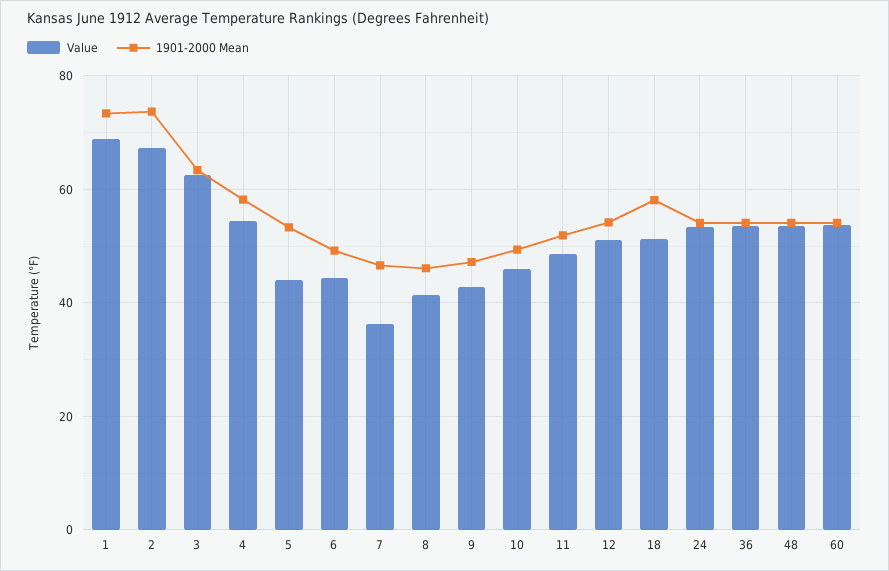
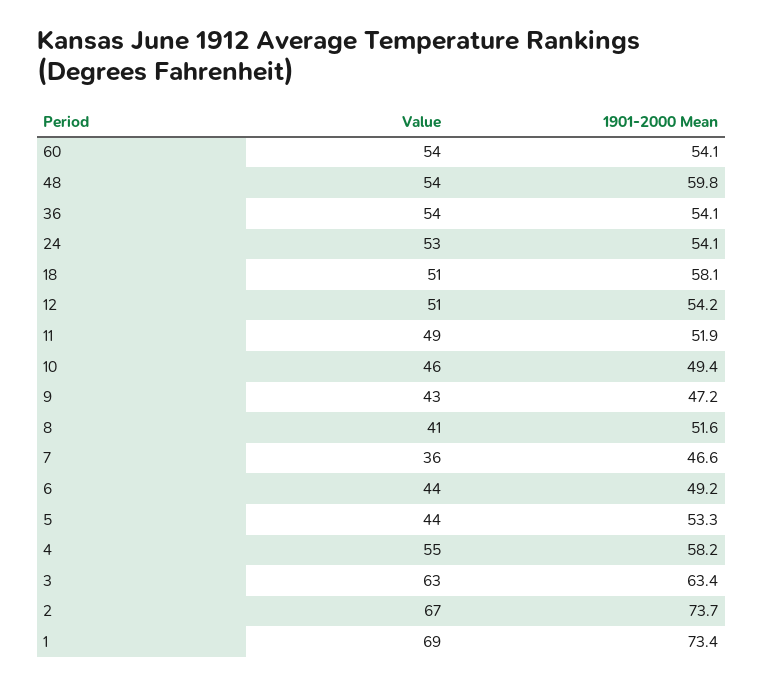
  {
    "Value": {
      "1": 69,
      "2": 67,
      "3": 63,
      "4": 55,
      "5": 44,
      "6": 44,
      "7": 36,
      "8": 41,
      "9": 43,
      "10": 46,
      "11": 49,
      "12": 51,
      "18": 51,
      "24": 53,
      "36": 54,
      "48": 54,
      "60": 54
    },
    "1901-2000 Mean": {
      "1": 73.4,
      "2": 73.7,
      "3": 63.4,
      "4": 58.2,
      "5": 53.3,
      "6": 49.2,
      "7": 46.6,
-     "8": 46,
+     "8": 51.6,
      "9": 47.2,
      "10": 49.4,
      "11": 51.9,
      "12": 54.2,
      "18": 58.1,
      "24": 54.1,
      "36": 54.1,
-     "48": 54,
+     "48": 59.8,
      "60": 54.1
    }
  }

